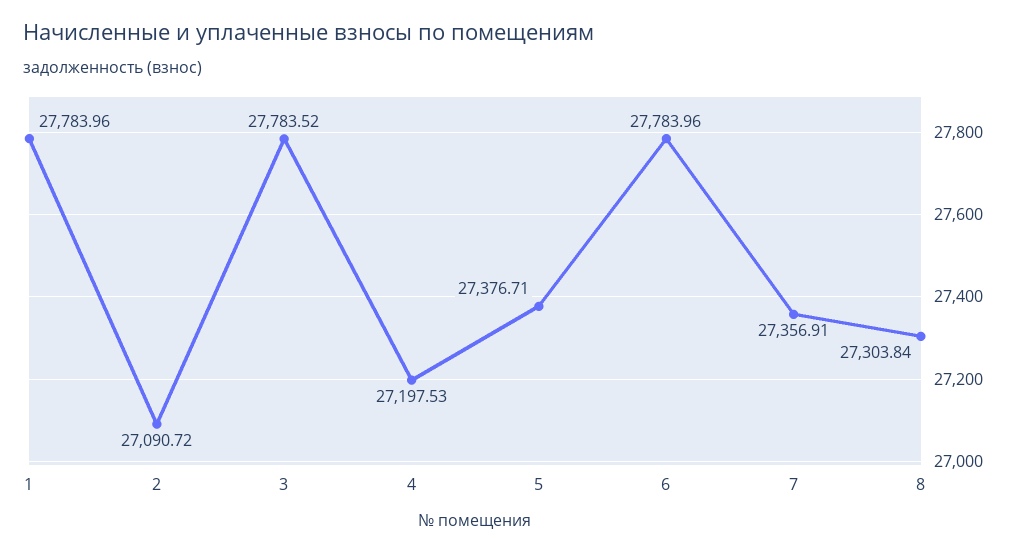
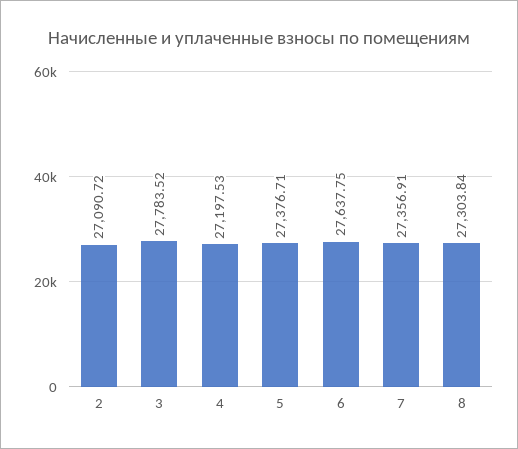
  {
-   "1": 27783.96,
    "2": 27090.72,
    "3": 27783.52,
    "4": 27197.53,
    "5": 27376.71,
-   "6": 27783.96,
+   "6": 27637.75,
    "7": 27356.91,
    "8": 27303.84
  }

